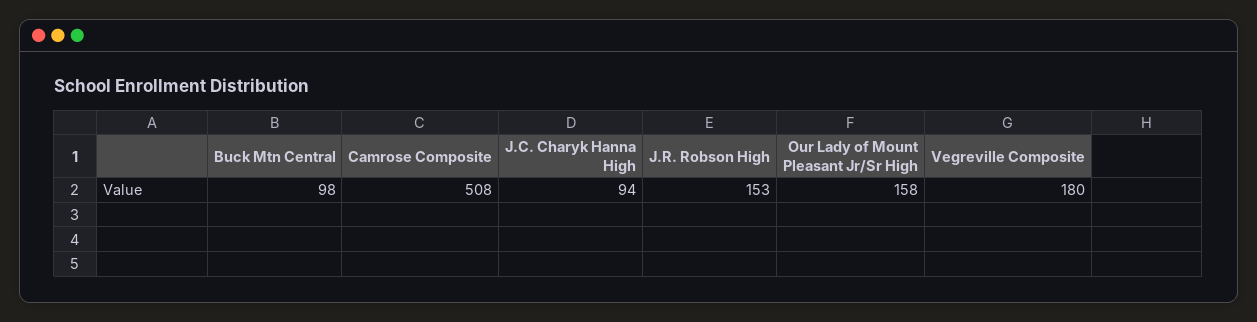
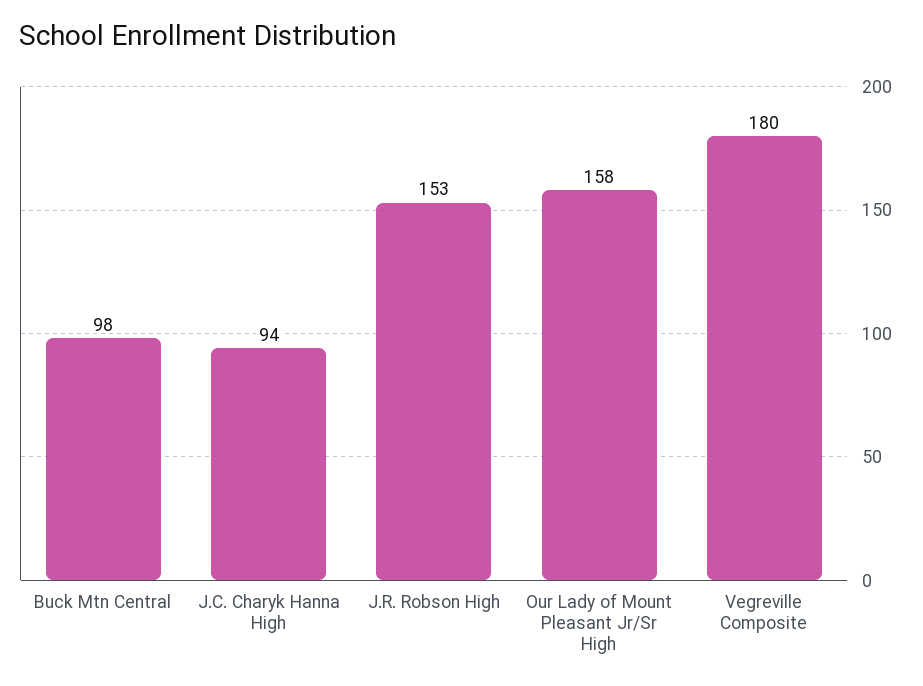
  {
    "Buck Mtn Central": 98,
-   "Camrose Composite": 508,
    "J.C. Charyk Hanna High": 94,
    "J.R. Robson High": 153,
    "Our Lady of Mount Pleasant Jr/Sr High": 158,
    "Vegreville Composite": 180
  }

